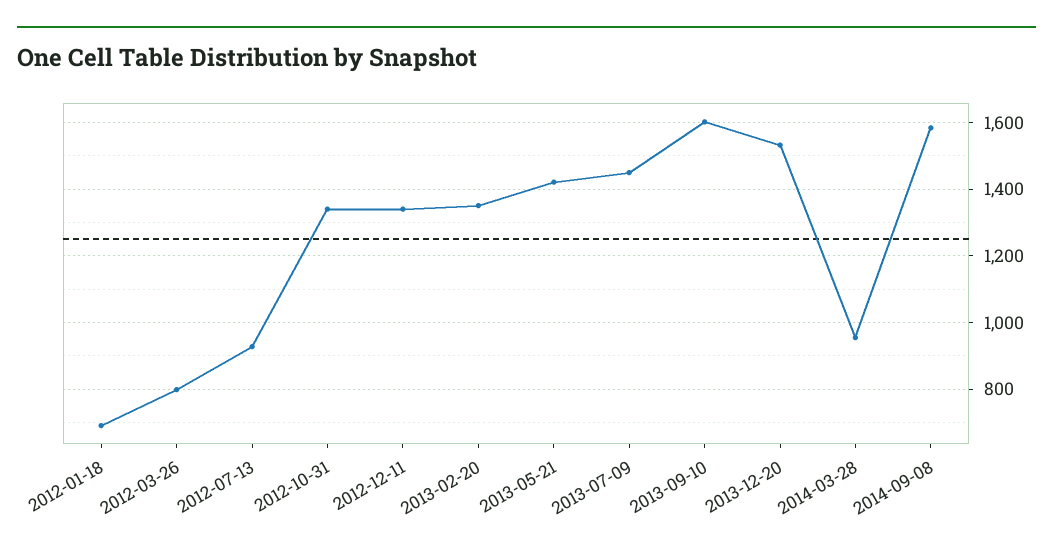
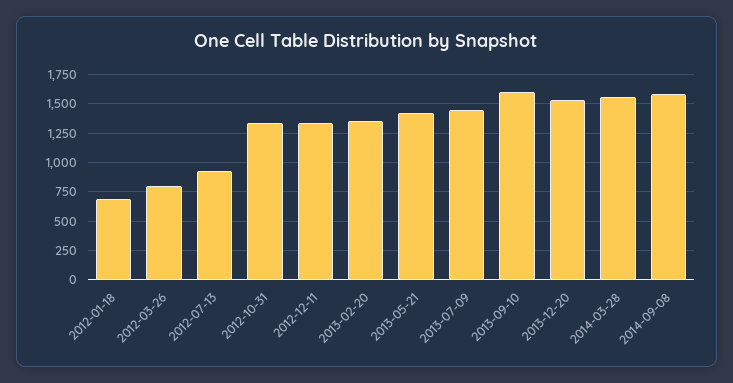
  {
    "2012-01-18": 700,
    "2012-03-26": 800,
    "2012-07-13": 920,
    "2012-10-31": 1340,
    "2012-12-11": 1340,
    "2013-02-20": 1360,
    "2013-05-21": 1420,
    "2013-07-09": 1440,
    "2013-09-10": 1600,
    "2013-12-20": 1540,
-   "2014-03-28": 960,
+   "2014-03-28": 1500,
    "2014-09-08": 1580
  }

